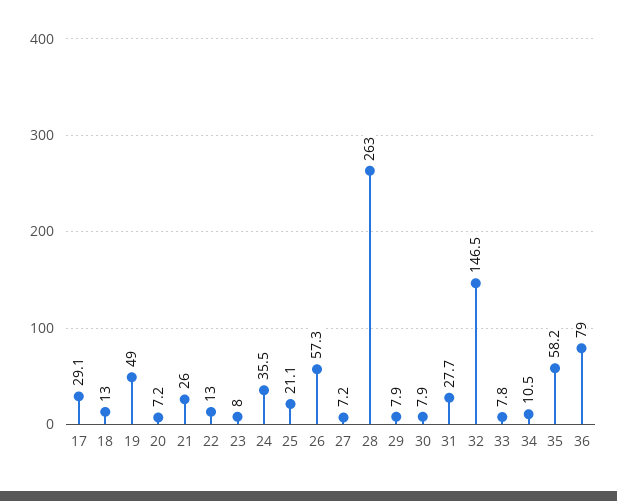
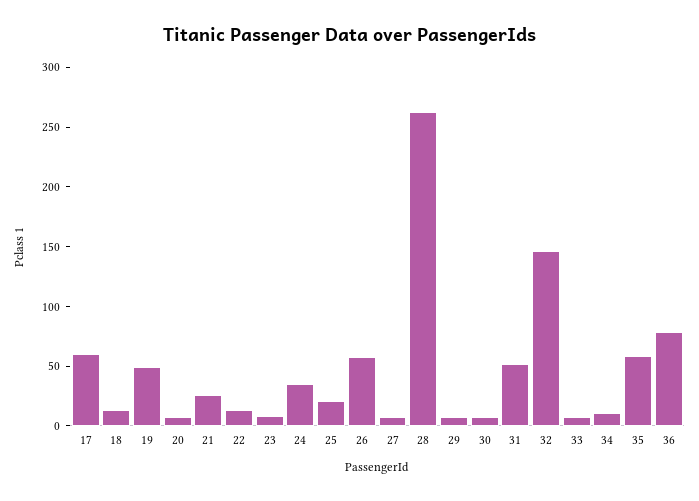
  {
-   "17": 29.1,
+   "17": 60,
    "18": 13,
    "19": 49,
    "20": 7.2,
    "21": 26,
    "22": 13,
    "23": 8,
    "24": 35.5,
    "25": 21.1,
    "26": 57.3,
    "27": 7.2,
    "28": 263,
    "29": 7.9,
    "30": 7.9,
-   "31": 27.7,
+   "31": 50,
    "32": 146.5,
    "33": 7.8,
    "34": 10.5,
    "35": 58.2,
    "36": 79
  }

